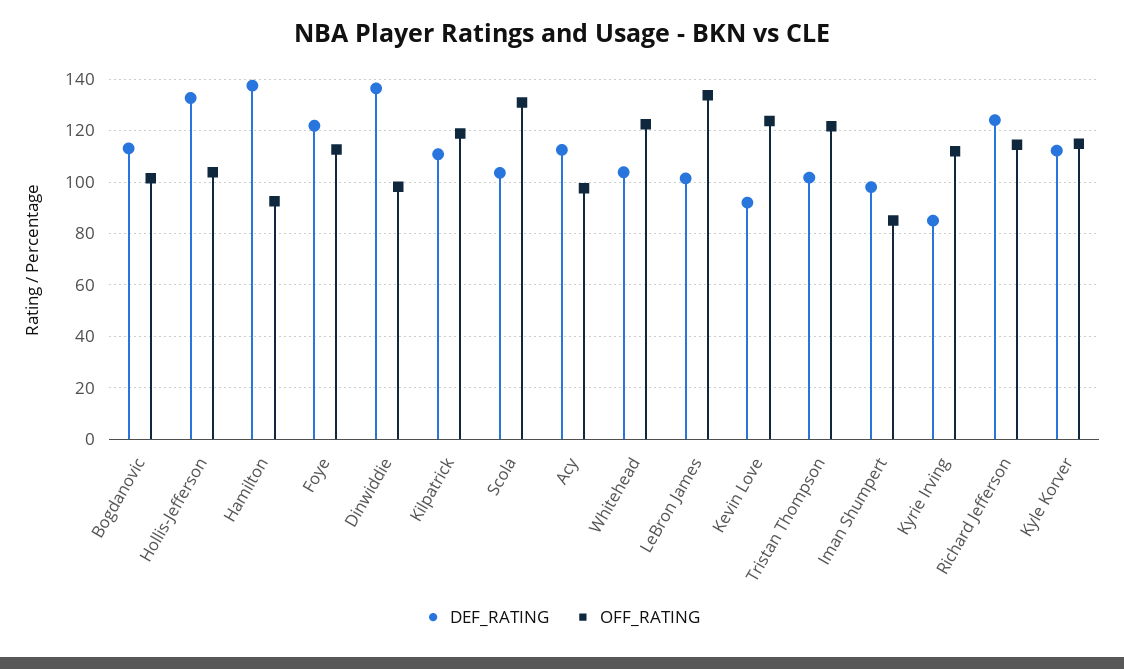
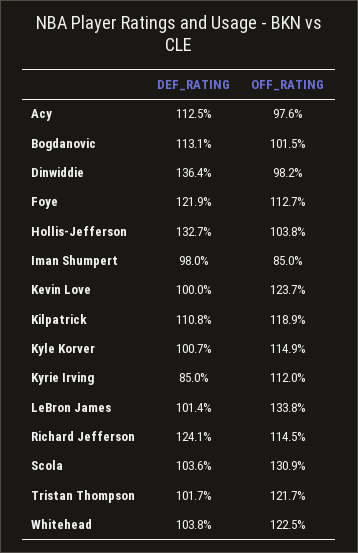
  {
    "DEF_RATING": {
      "Bogdanovic": 113.1,
      "Hollis-Jefferson": 132.7,
-     "Hamilton": 137.5,
      "Foye": 121.9,
      "Dinwiddie": 136.4,
      "Kilpatrick": 110.8,
      "Scola": 103.6,
      "Acy": 112.5,
      "Whitehead": 103.8,
      "LeBron James": 101.4,
-     "Kevin Love": 92.5,
+     "Kevin Love": 100,
      "Tristan Thompson": 101.7,
      "Iman Shumpert": 98,
      "Kyrie Irving": 85,
      "Richard Jefferson": 124.1,
-     "Kyle Korver": 112.5
+     "Kyle Korver": 100.7
    },
    "OFF_RATING": {
      "Bogdanovic": 101.5,
      "Hollis-Jefferson": 103.8,
-     "Hamilton": 92.5,
      "Foye": 112.7,
      "Dinwiddie": 98.2,
      "Kilpatrick": 118.9,
      "Scola": 130.9,
      "Acy": 97.6,
      "Whitehead": 122.5,
      "LeBron James": 133.8,
      "Kevin Love": 123.7,
      "Tristan Thompson": 121.7,
      "Iman Shumpert": 85,
      "Kyrie Irving": 112,
      "Richard Jefferson": 114.5,
      "Kyle Korver": 114.9
    }
  }

